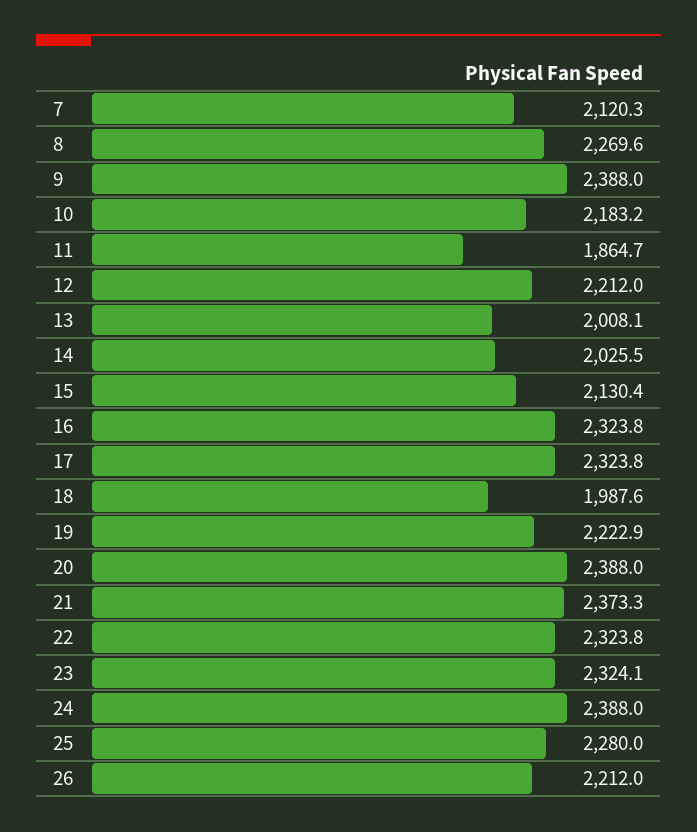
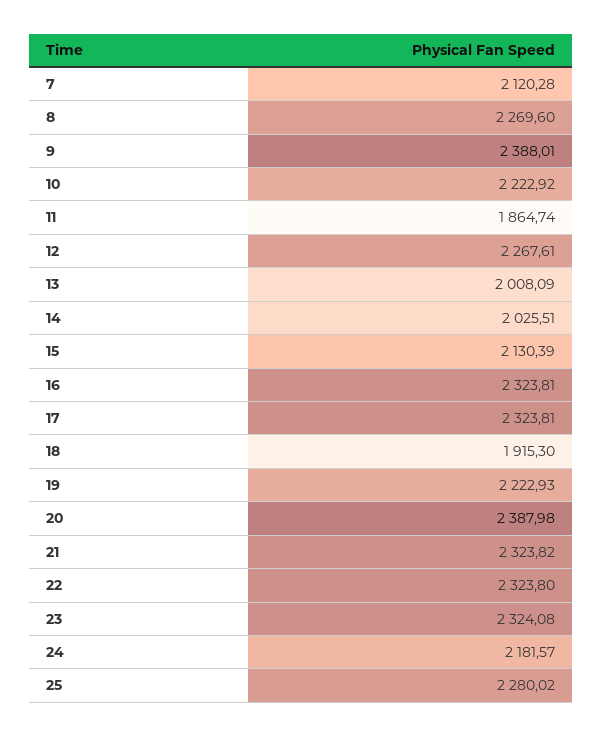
  {
    "7": 2120.28,
    "8": 2269.6,
    "9": 2388.01,
-   "10": 2183.2,
+   "10": 2222.92,
    "11": 1864.74,
-   "12": 2212,
+   "12": 2267.61,
    "13": 2008.09,
    "14": 2025.51,
    "15": 2130.39,
    "16": 2323.81,
    "17": 2323.81,
-   "18": 1987.6,
+   "18": 1915.3,
    "19": 2222.93,
    "20": 2387.98,
-   "21": 2373.3,
+   "21": 2323.82,
    "22": 2323.8,
    "23": 2324.08,
-   "24": 2388,
+   "24": 2181.57,
-   "25": 2280.02,
+   "25": 2280.02
-   "26": 2212
  }

